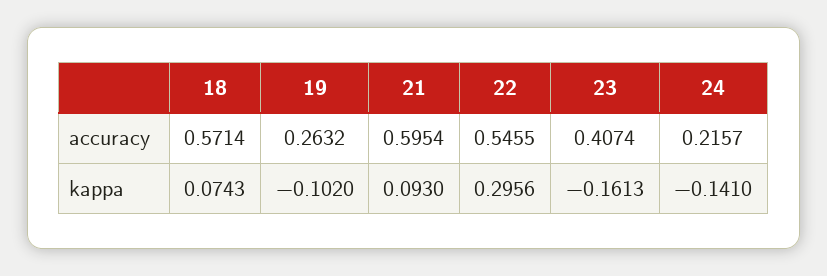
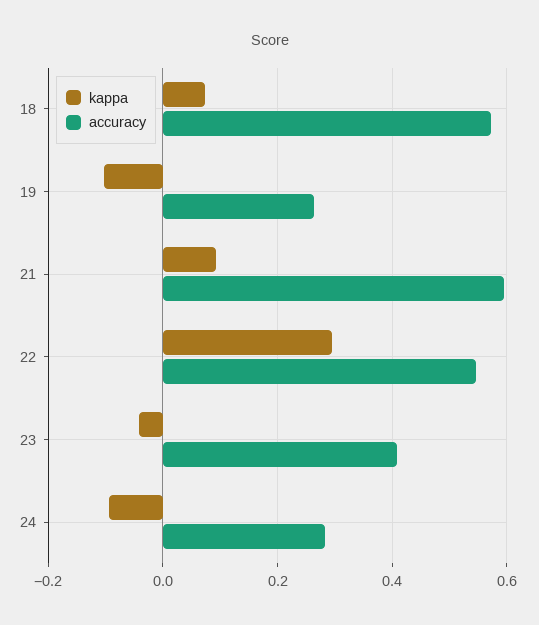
  {
    "accuracy": {
      "18": 0.5714,
      "19": 0.2632,
      "21": 0.5954,
      "22": 0.5455,
      "23": 0.4074,
-     "24": 0.2157
+     "24": 0.28
    },
    "kappa": {
      "18": 0.0743,
      "19": -0.102,
      "21": 0.093,
      "22": 0.2956,
-     "23": -0.1613,
+     "23": -0.04,
-     "24": -0.141
+     "24": -0.1
    }
  }

